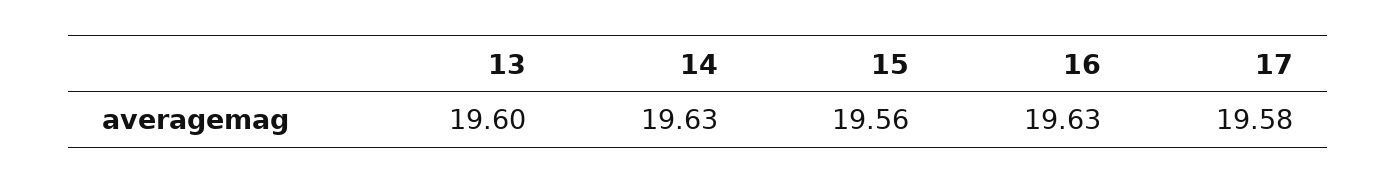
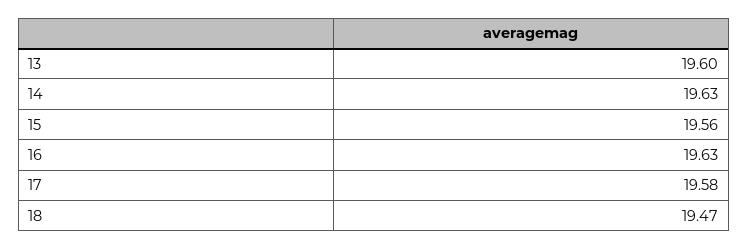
  {
    "13": 19.6,
    "14": 19.63,
    "15": 19.56,
    "16": 19.63,
-   "17": 19.58
+   "17": 19.58,
+   "18": 19.47
  }

